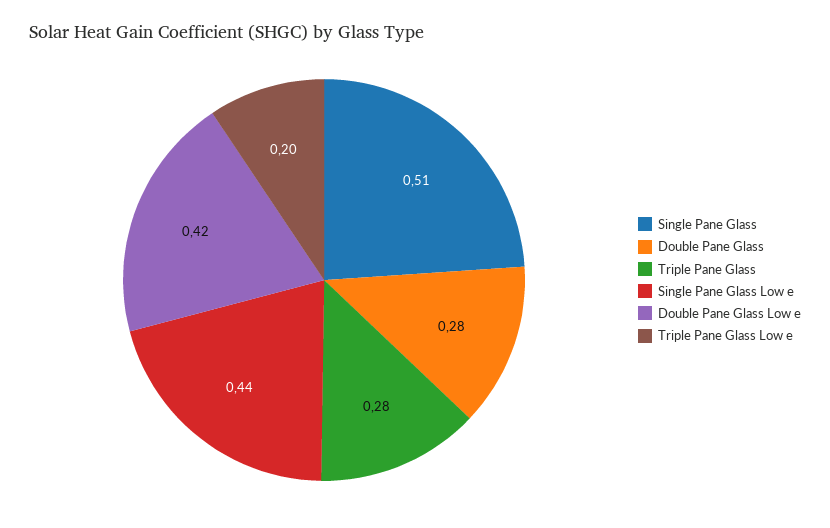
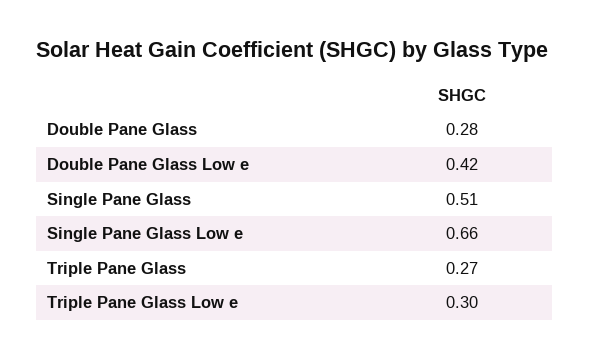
  {
    "Single Pane Glass": 0.51,
    "Double Pane Glass": 0.28,
-   "Triple Pane Glass": 0.28,
+   "Triple Pane Glass": 0.27,
-   "Single Pane Glass Low e": 0.44,
+   "Single Pane Glass Low e": 0.66,
    "Double Pane Glass Low e": 0.42,
-   "Triple Pane Glass Low e": 0.2
+   "Triple Pane Glass Low e": 0.3
  }

